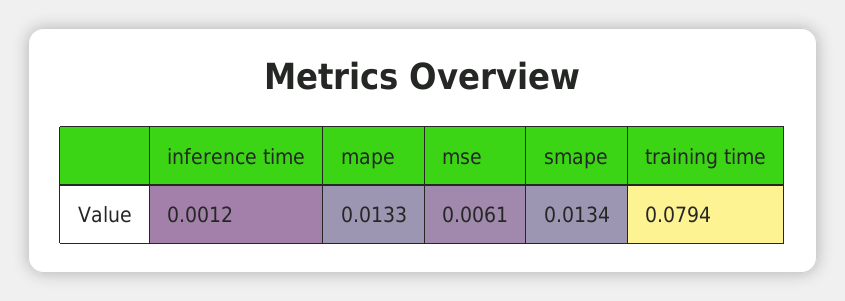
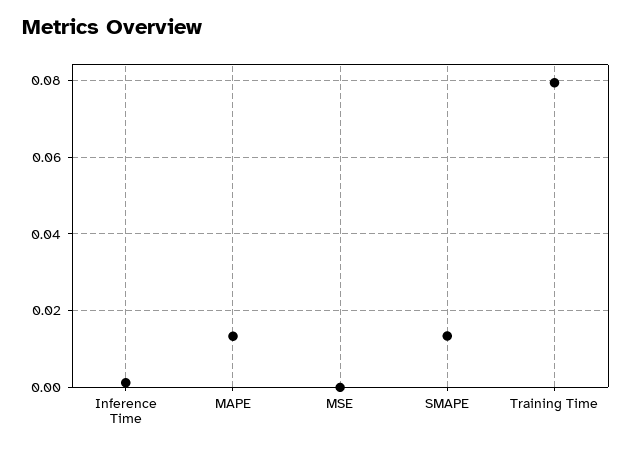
  {
    "inference time": 0.0012,
    "mape": 0.0133,
-   "mse": 0.0061,
+   "mse": 0,
    "smape": 0.0134,
    "training time": 0.0794
  }

